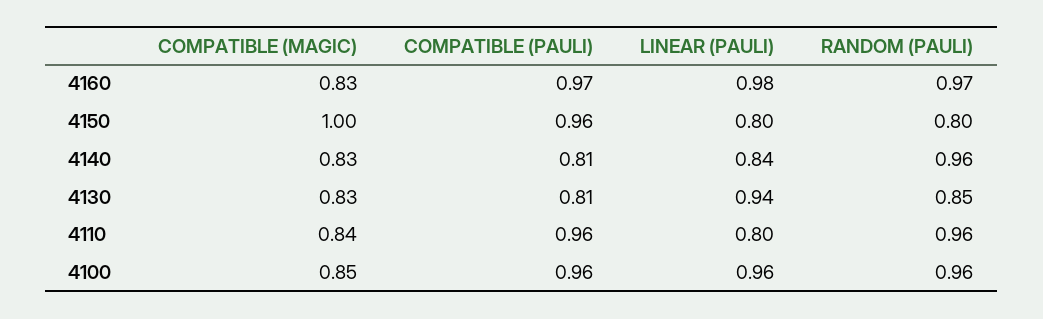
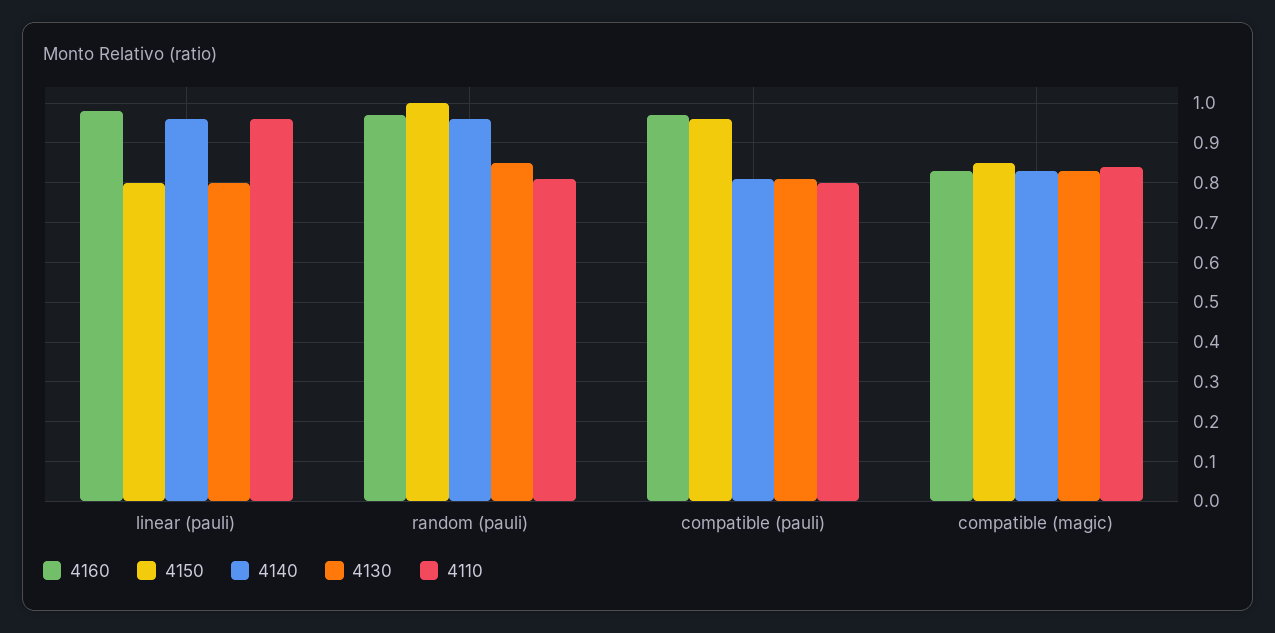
  {
    "4160": {
      "COMPATIBLE (MAGIC)": 0.83,
      "COMPATIBLE (PAULI)": 0.97,
      "LINEAR (PAULI)": 0.98,
      "RANDOM (PAULI)": 0.97
    },
    "4150": {
-     "COMPATIBLE (MAGIC)": 1,
+     "COMPATIBLE (MAGIC)": 0.85,
      "COMPATIBLE (PAULI)": 0.96,
      "LINEAR (PAULI)": 0.8,
-     "RANDOM (PAULI)": 0.8
+     "RANDOM (PAULI)": 1
    },
    "4140": {
      "COMPATIBLE (MAGIC)": 0.83,
      "COMPATIBLE (PAULI)": 0.81,
-     "LINEAR (PAULI)": 0.84,
+     "LINEAR (PAULI)": 0.95,
      "RANDOM (PAULI)": 0.96
    },
    "4130": {
      "COMPATIBLE (MAGIC)": 0.83,
      "COMPATIBLE (PAULI)": 0.81,
-     "LINEAR (PAULI)": 0.94,
+     "LINEAR (PAULI)": 0.8,
      "RANDOM (PAULI)": 0.85
    },
    "4110": {
      "COMPATIBLE (MAGIC)": 0.84,
-     "COMPATIBLE (PAULI)": 0.96,
+     "COMPATIBLE (PAULI)": 0.8,
-     "LINEAR (PAULI)": 0.8,
+     "LINEAR (PAULI)": 0.95,
-     "RANDOM (PAULI)": 0.96
+     "RANDOM (PAULI)": 0.8
-   },
+   }
-   "4100": {
-     "COMPATIBLE (MAGIC)": 0.85,
-     "COMPATIBLE (PAULI)": 0.96,
-     "LINEAR (PAULI)": 0.96,
-     "RANDOM (PAULI)": 0.96
-   }
  }

